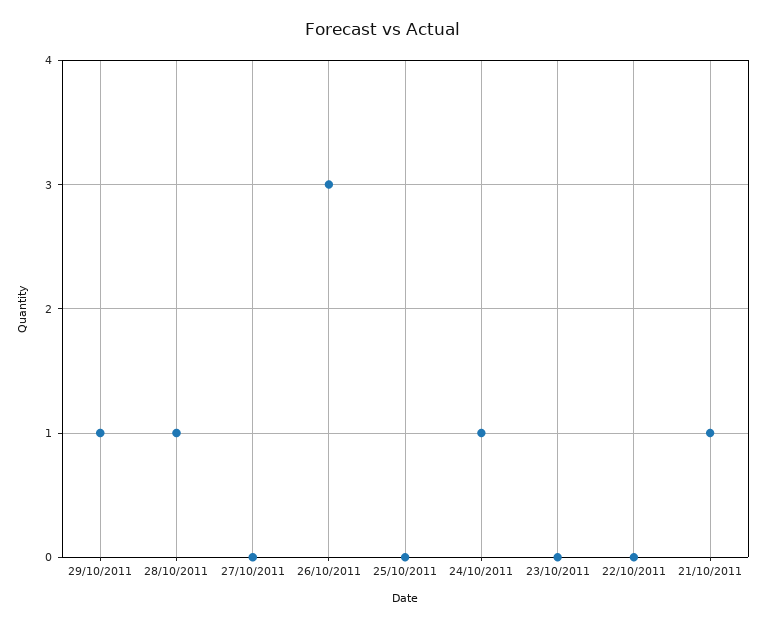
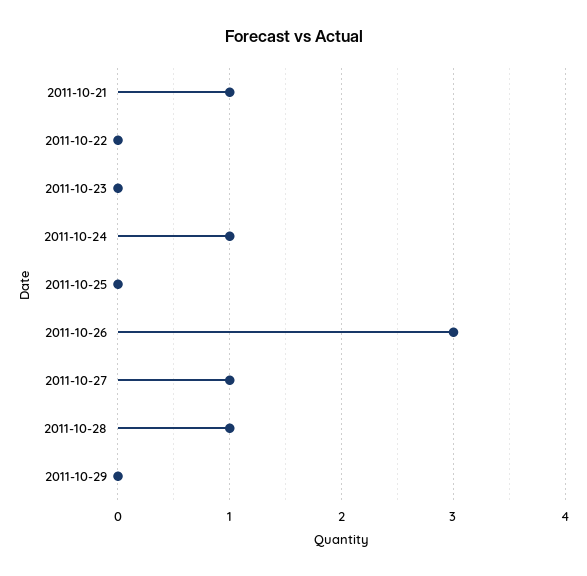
  {
-   "29/10/2011": 1,
+   "29/10/2011": 0,
    "28/10/2011": 1,
-   "27/10/2011": 0,
+   "27/10/2011": 1,
    "26/10/2011": 3,
    "25/10/2011": 0,
    "24/10/2011": 1,
    "23/10/2011": 0,
    "22/10/2011": 0,
    "21/10/2011": 1
  }

